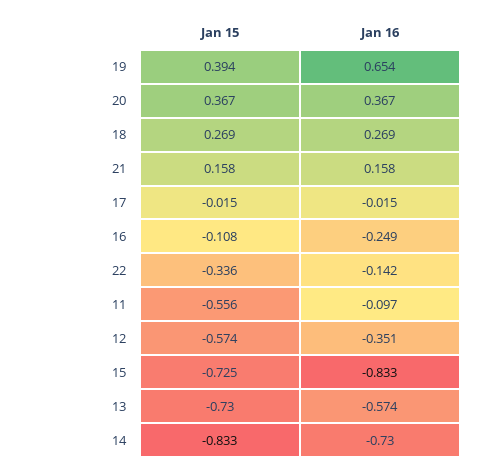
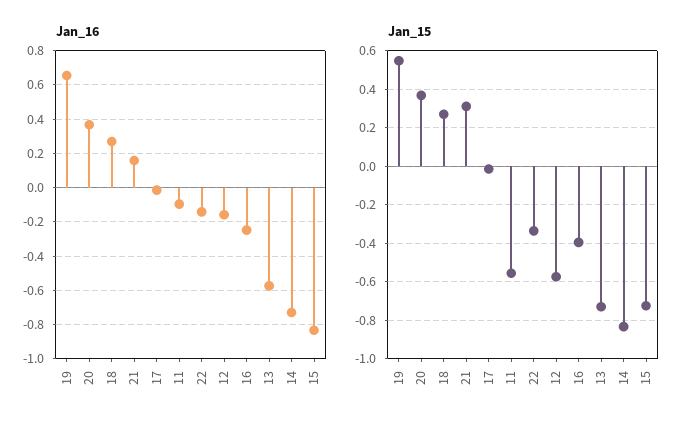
  {
    "Jan 15": {
-     "19": 0.394,
+     "19": 0.55,
      "20": 0.367,
      "18": 0.269,
-     "21": 0.158,
+     "21": 0.3,
      "17": -0.015,
-     "16": -0.108,
+     "16": -0.4,
      "22": -0.336,
      "11": -0.556,
      "12": -0.574,
      "15": -0.725,
      "13": -0.73,
      "14": -0.833
    },
    "Jan 16": {
      "19": 0.654,
      "20": 0.367,
      "18": 0.269,
      "21": 0.158,
      "17": -0.015,
      "16": -0.249,
      "22": -0.142,
      "11": -0.097,
-     "12": -0.351,
+     "12": -0.15,
      "15": -0.833,
      "13": -0.574,
      "14": -0.73
    }
  }

